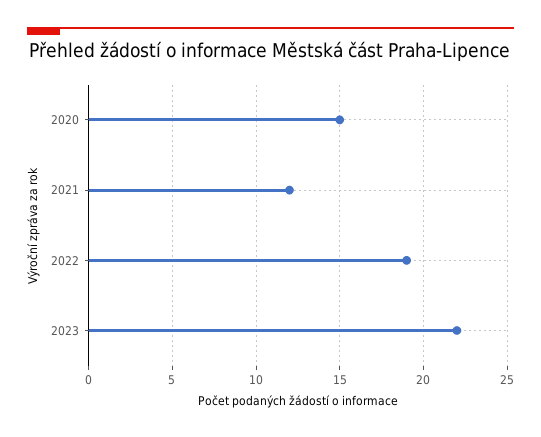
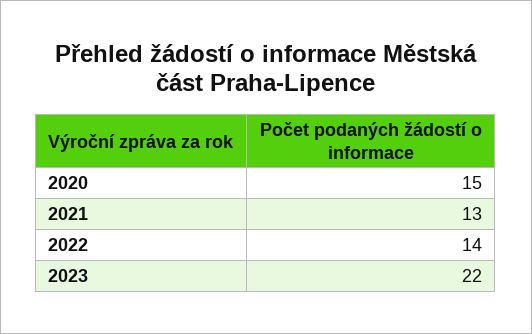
  {
    "2020": 15,
-   "2021": 12,
+   "2021": 13,
-   "2022": 19,
+   "2022": 14,
    "2023": 22
  }

